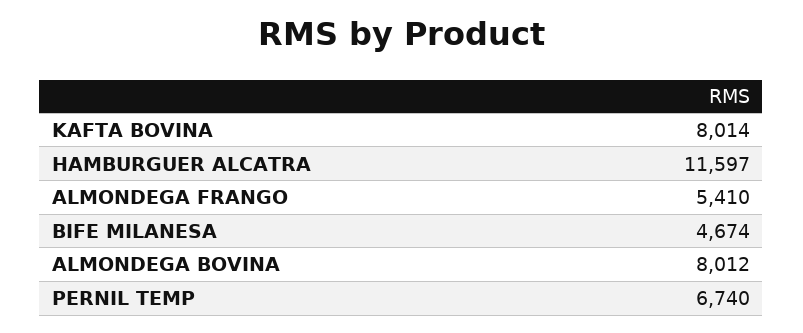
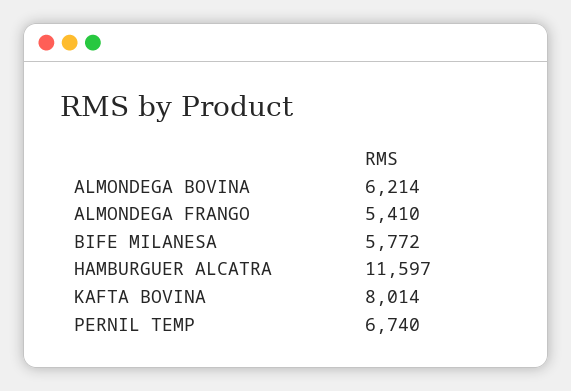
  {
    "KAFTA BOVINA": 8014,
    "HAMBURGUER ALCATRA": 11597,
    "ALMONDEGA FRANGO": 5410,
-   "BIFE MILANESA": 4674,
+   "BIFE MILANESA": 5772,
-   "ALMONDEGA BOVINA": 8012,
+   "ALMONDEGA BOVINA": 6214,
    "PERNIL TEMP": 6740
  }

